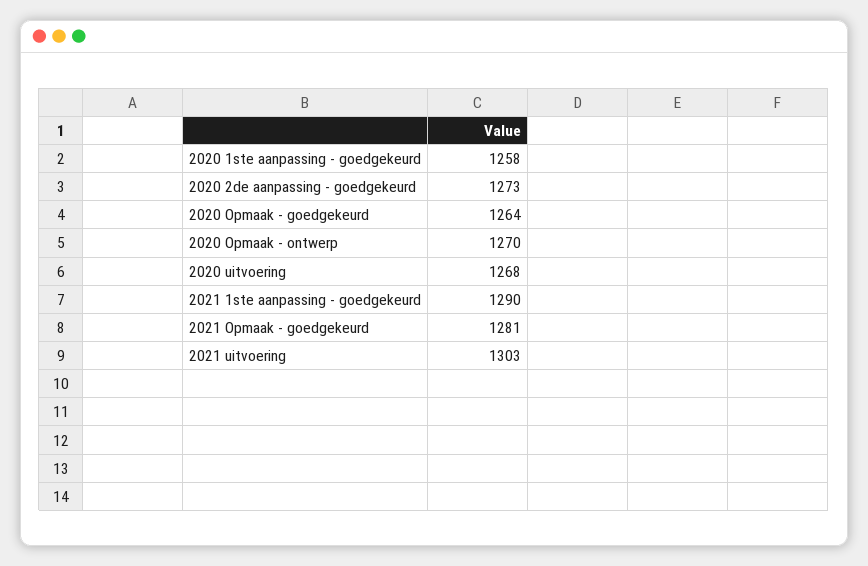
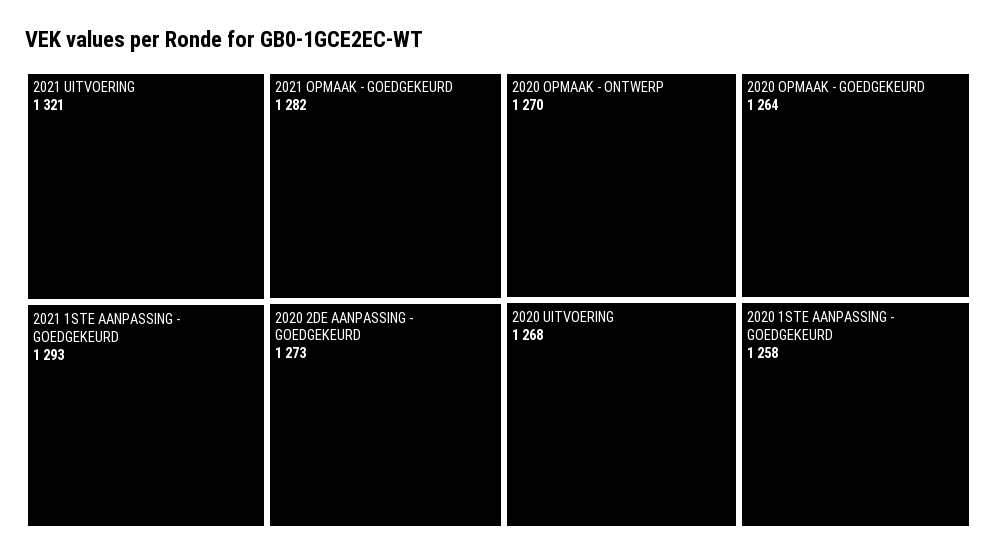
  {
    "2020 1ste aanpassing - goedgekeurd": 1258,
    "2020 2de aanpassing - goedgekeurd": 1273,
    "2020 Opmaak - goedgekeurd": 1264,
    "2020 Opmaak - ontwerp": 1270,
    "2020 uitvoering": 1268,
-   "2021 1ste aanpassing - goedgekeurd": 1290,
+   "2021 1ste aanpassing - goedgekeurd": 1293,
-   "2021 Opmaak - goedgekeurd": 1281,
+   "2021 Opmaak - goedgekeurd": 1282,
-   "2021 uitvoering": 1303
+   "2021 uitvoering": 1321
  }

